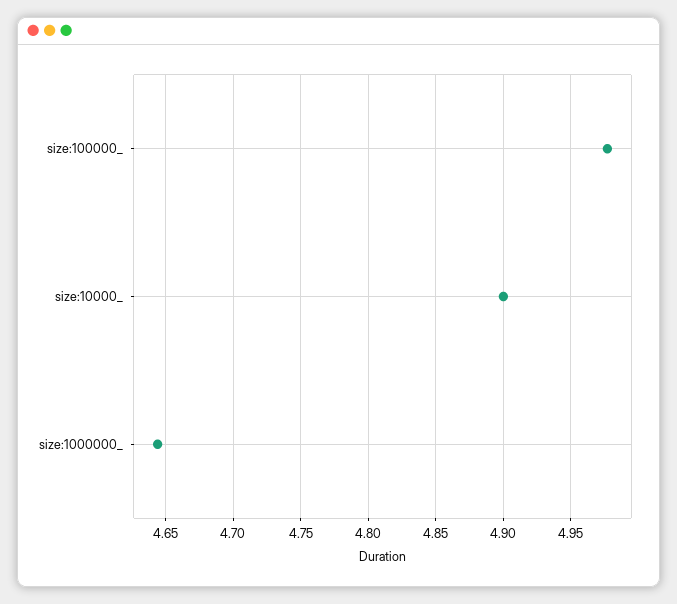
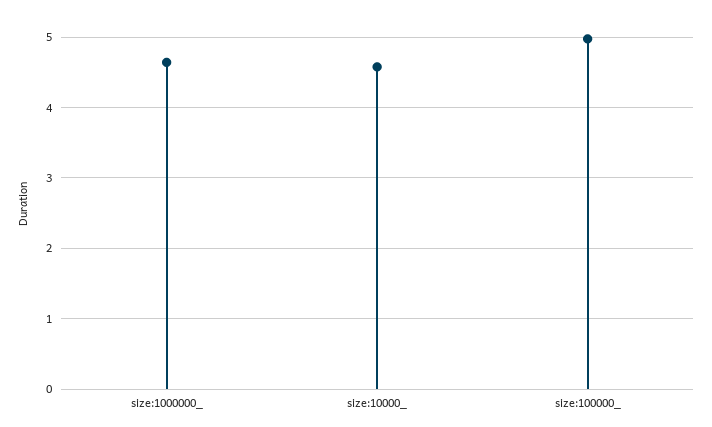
  {
    "size:100000_": 4.975,
-   "size:10000_": 4.9,
+   "size:10000_": 4.6,
    "size:1000000_": 4.645
  }

